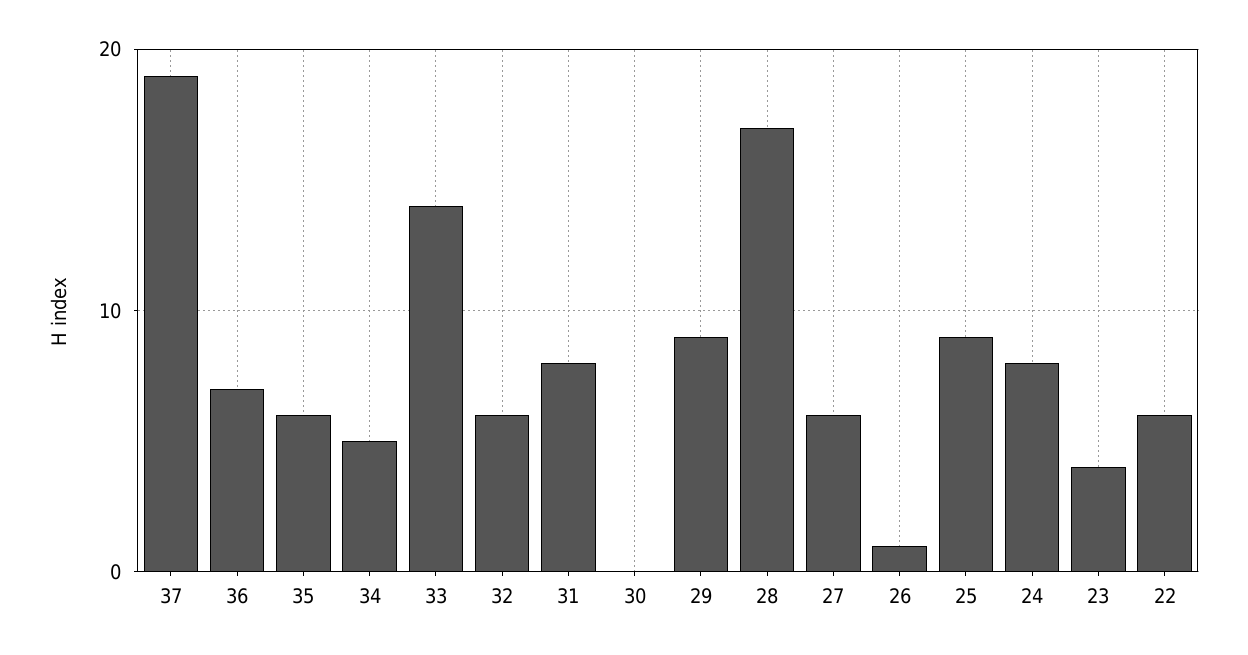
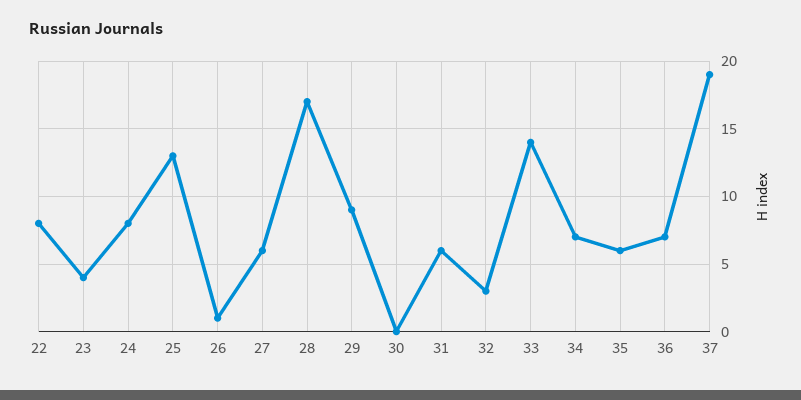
  {
    "37": 19,
    "36": 7,
    "35": 6,
-   "34": 5,
+   "34": 7,
    "33": 14,
-   "32": 6,
+   "32": 3,
-   "31": 8,
+   "31": 6,
    "30": 0,
    "29": 9,
    "28": 17,
    "27": 6,
    "26": 1,
-   "25": 9,
+   "25": 13,
    "24": 8,
    "23": 4,
-   "22": 6
+   "22": 8
  }

